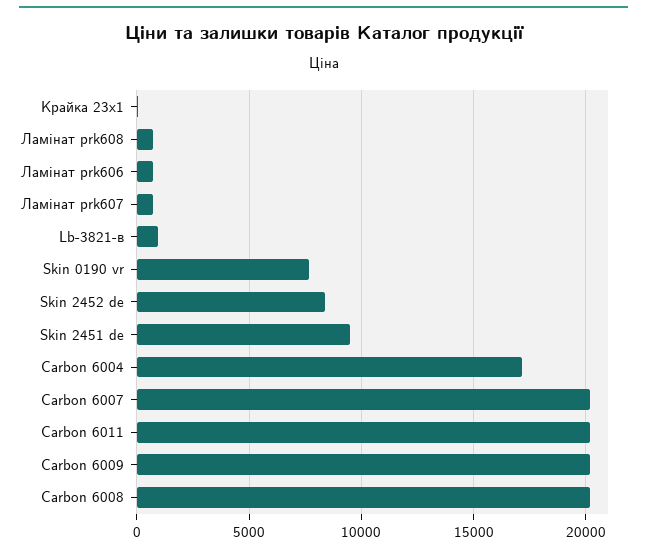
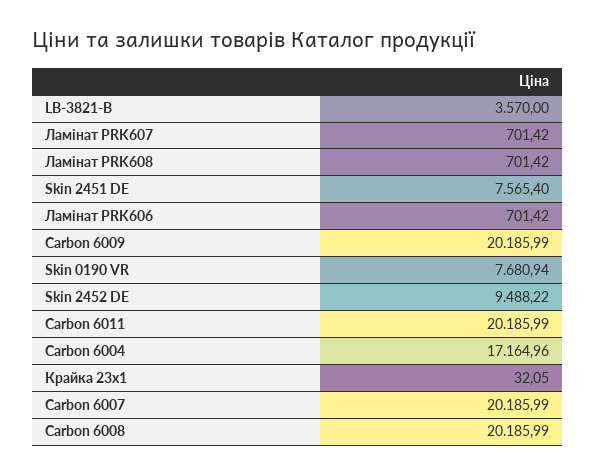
  {
    "Крайка 23x1": 32.05,
    "Ламінат prk608": 701.42,
    "Ламінат prk606": 701.42,
    "Ламінат prk607": 701.42,
-   "Lb-3821-в": 1000,
+   "Lb-3821-в": 3570,
    "Skin 0190 vr": 7680.94,
-   "Skin 2452 de": 8500,
+   "Skin 2452 de": 9488.22,
-   "Skin 2451 de": 9500,
+   "Skin 2451 de": 7565.4,
    "Carbon 6004": 17164.96,
    "Carbon 6007": 20185.99,
    "Carbon 6011": 20185.99,
    "Carbon 6009": 20185.99,
    "Carbon 6008": 20185.99
  }

